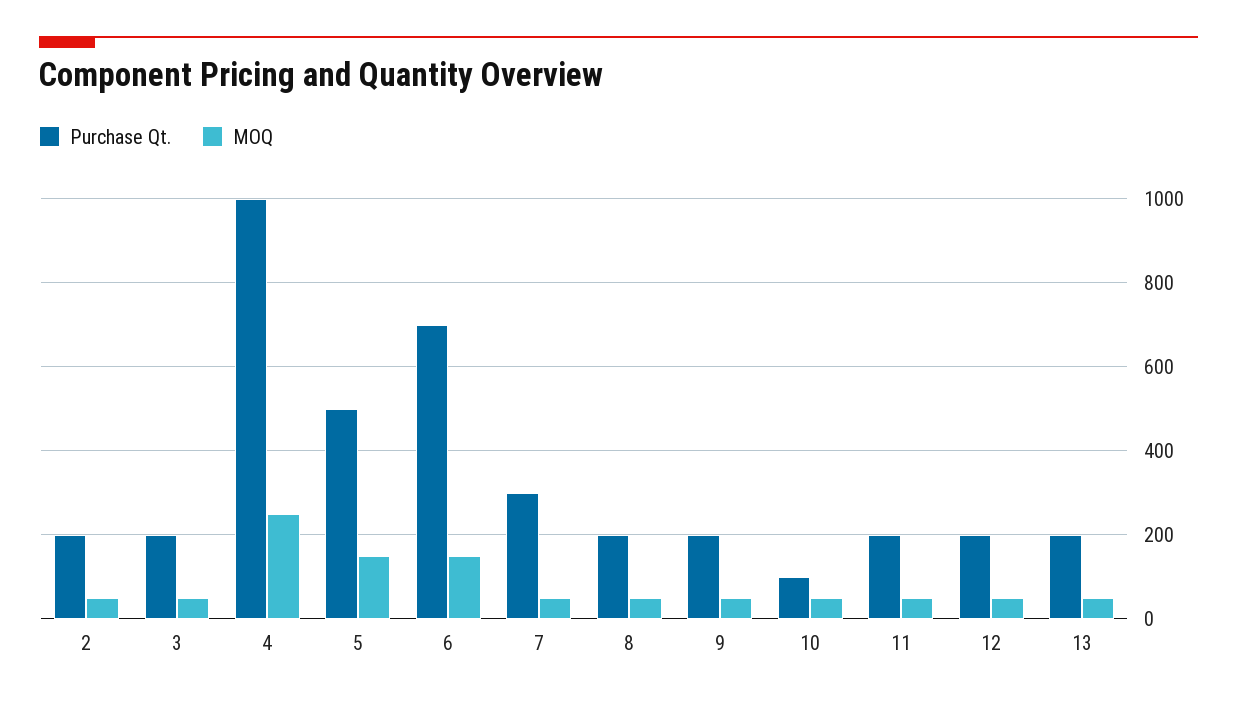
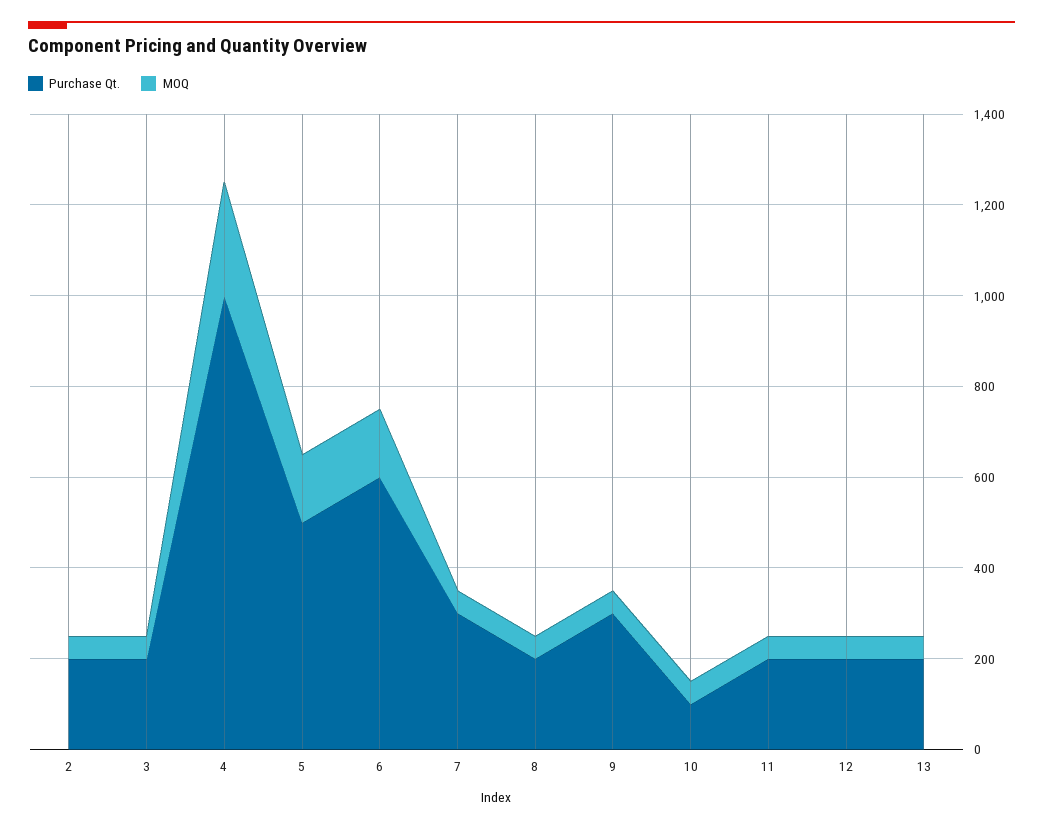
  {
    "Purchase Qt.": {
      "2": 200,
      "3": 200,
      "4": 1000,
      "5": 500,
-     "6": 700,
+     "6": 600,
      "7": 300,
      "8": 200,
-     "9": 200,
+     "9": 300,
      "10": 100,
      "11": 200,
      "12": 200,
      "13": 200
    },
    "MOQ": {
      "2": 60,
      "3": 60,
      "4": 260,
      "5": 160,
      "6": 160,
      "7": 60,
      "8": 60,
      "9": 60,
      "10": 60,
      "11": 60,
      "12": 60,
      "13": 60
    }
  }

